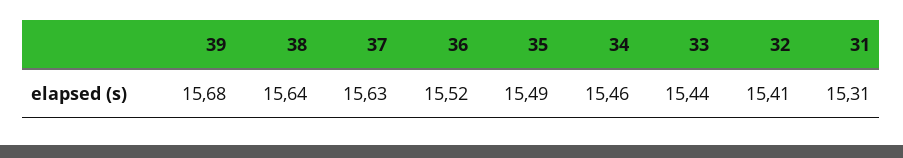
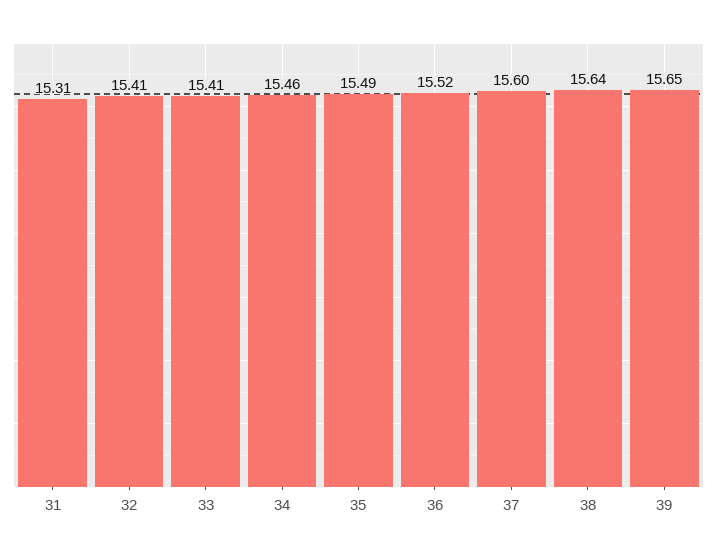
  {
-   "39": 15.68,
+   "39": 15.65,
    "38": 15.64,
-   "37": 15.63,
+   "37": 15.6,
    "36": 15.52,
    "35": 15.49,
    "34": 15.46,
-   "33": 15.44,
+   "33": 15.41,
    "32": 15.41,
    "31": 15.31
  }

